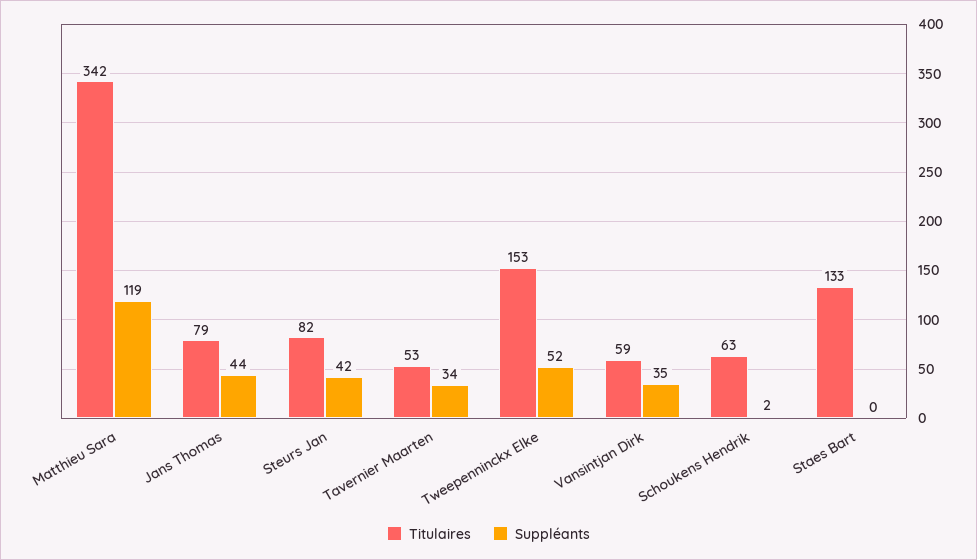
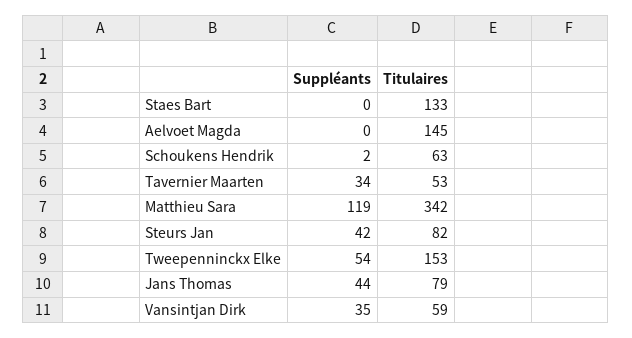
  {
    "Titulaires": {
      "Matthieu Sara": 342,
      "Jans Thomas": 79,
      "Steurs Jan": 82,
      "Tavernier Maarten": 53,
      "Tweepenninckx Elke": 153,
      "Vansintjan Dirk": 59,
      "Schoukens Hendrik": 63,
-     "Staes Bart": 133
+     "Staes Bart": 133,
+     "Aelvoet Magda": 145
    },
    "Suppléants": {
      "Matthieu Sara": 119,
      "Jans Thomas": 44,
      "Steurs Jan": 42,
      "Tavernier Maarten": 34,
-     "Tweepenninckx Elke": 52,
+     "Tweepenninckx Elke": 54,
      "Vansintjan Dirk": 35,
      "Schoukens Hendrik": 2,
-     "Staes Bart": 0
+     "Staes Bart": 0,
+     "Aelvoet Magda": 0
    }
  }

